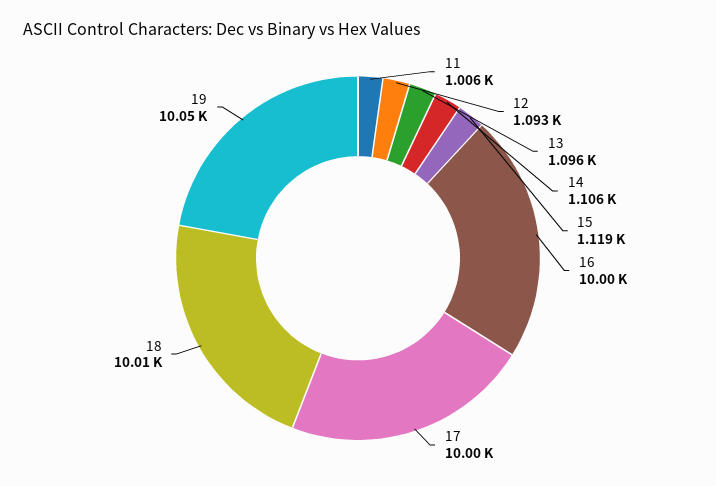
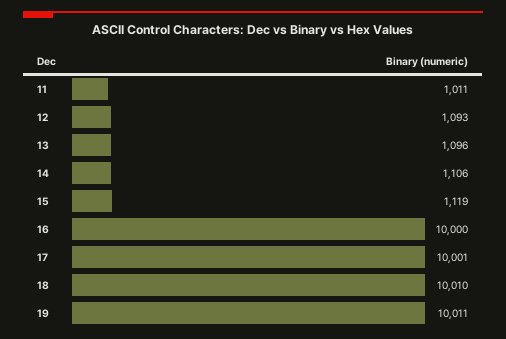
  {
-   "11": 1006,
+   "11": 1011,
    "12": 1093,
    "13": 1096,
    "14": 1106,
    "15": 1119,
    "16": 10000,
    "17": 10001,
    "18": 10010,
-   "19": 10050
+   "19": 10011
  }

